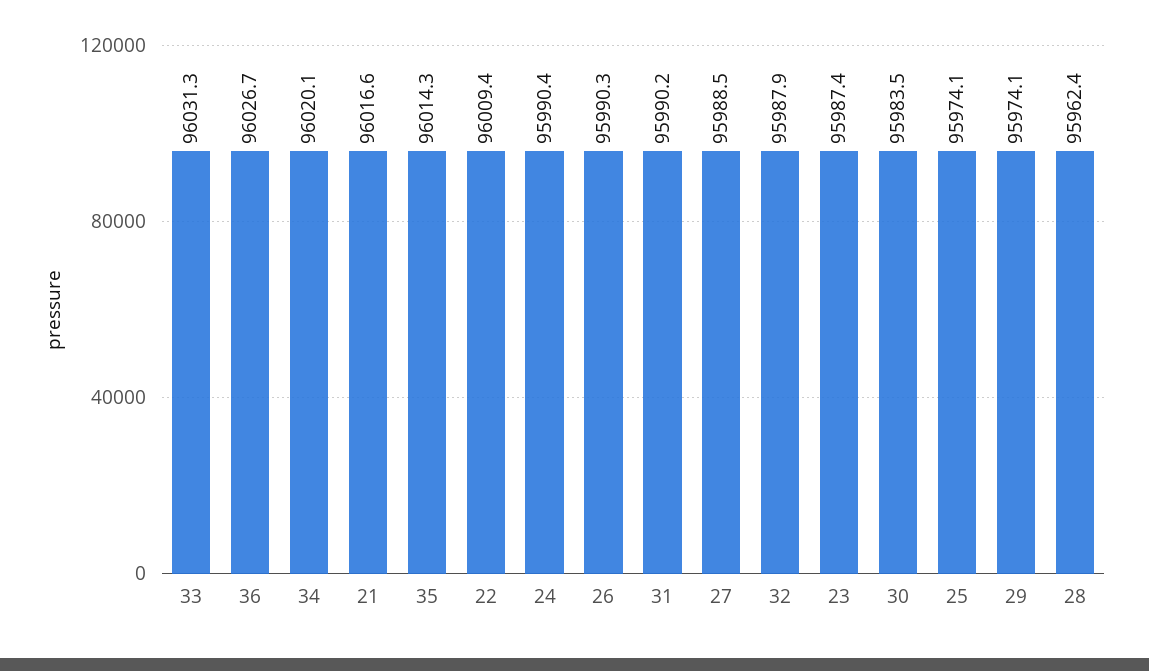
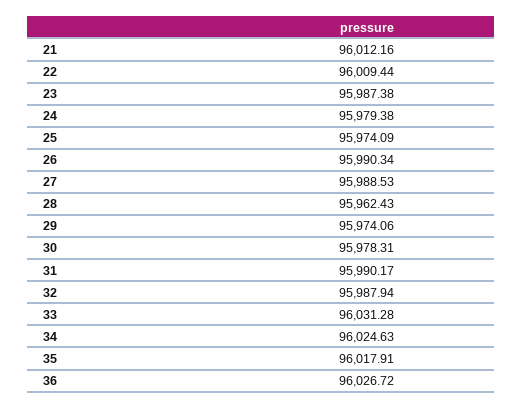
  {
    "33": 96031.28,
    "36": 96026.72,
-   "34": 96020.1,
+   "34": 96024.63,
-   "21": 96016.6,
+   "21": 96012.16,
-   "35": 96014.3,
+   "35": 96017.91,
    "22": 96009.44,
-   "24": 95990.4,
+   "24": 95979.38,
    "26": 95990.34,
    "31": 95990.17,
    "27": 95988.53,
    "32": 95987.94,
    "23": 95987.38,
-   "30": 95983.5,
+   "30": 95978.31,
    "25": 95974.09,
    "29": 95974.06,
    "28": 95962.43
  }

